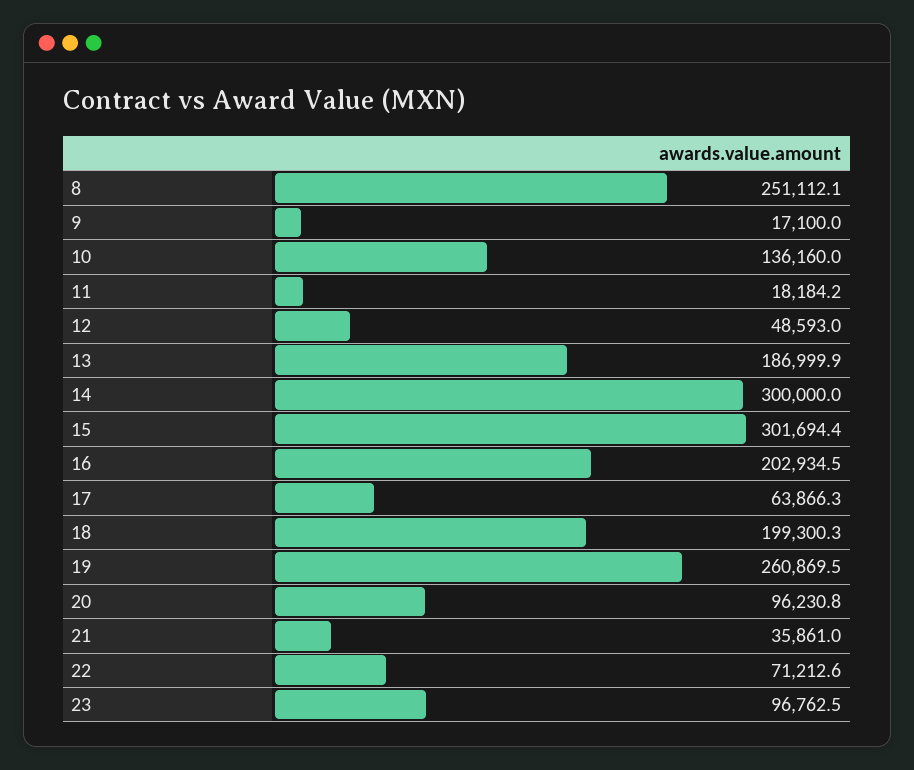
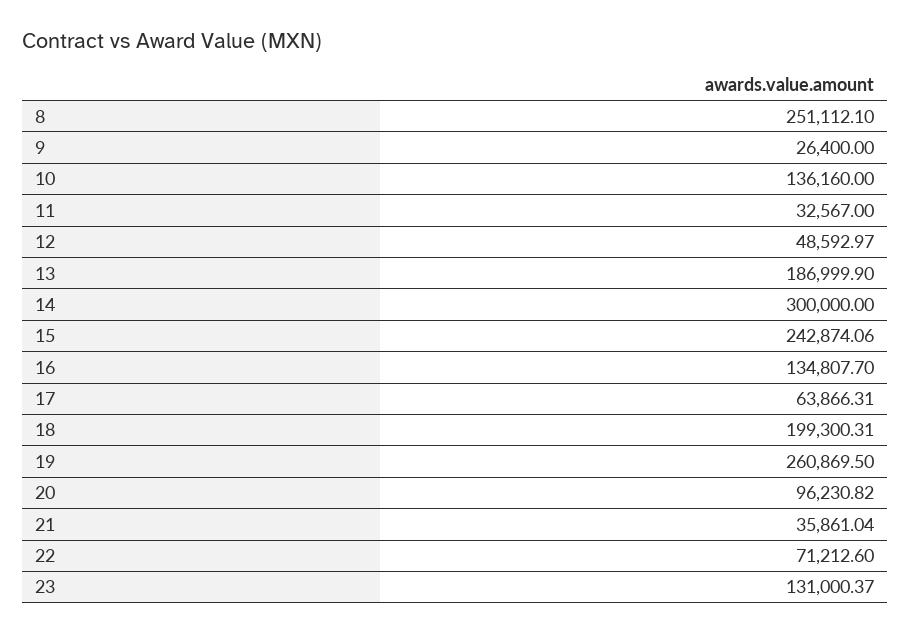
  {
    "8": 251112.1,
-   "9": 17100,
+   "9": 26400,
    "10": 136160,
-   "11": 18184.2,
+   "11": 32567,
    "12": 48592.97,
    "13": 186999.9,
    "14": 300000,
-   "15": 301694.4,
+   "15": 242874.06,
-   "16": 202934.5,
+   "16": 134807.7,
    "17": 63866.31,
    "18": 199300.31,
    "19": 260869.5,
    "20": 96230.82,
    "21": 35861.04,
    "22": 71212.6,
-   "23": 96762.5
+   "23": 131000.37
  }

